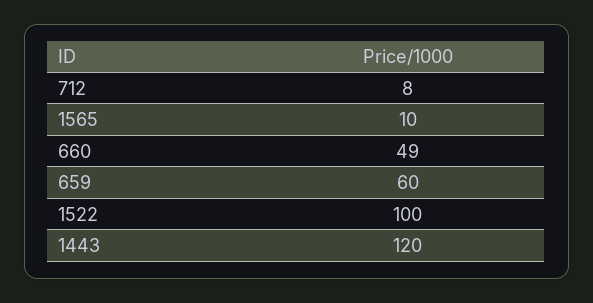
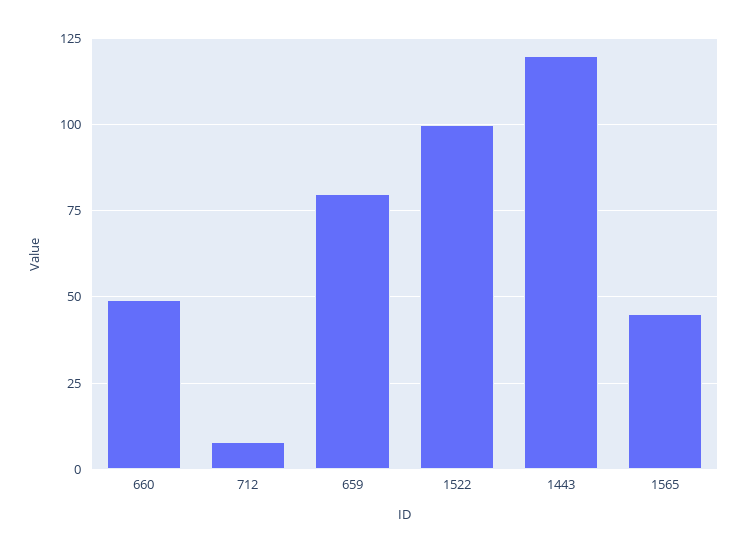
  {
    "712": 8,
-   "1565": 10,
+   "1565": 45,
    "660": 49,
-   "659": 60,
+   "659": 80,
    "1522": 100,
    "1443": 120
  }

